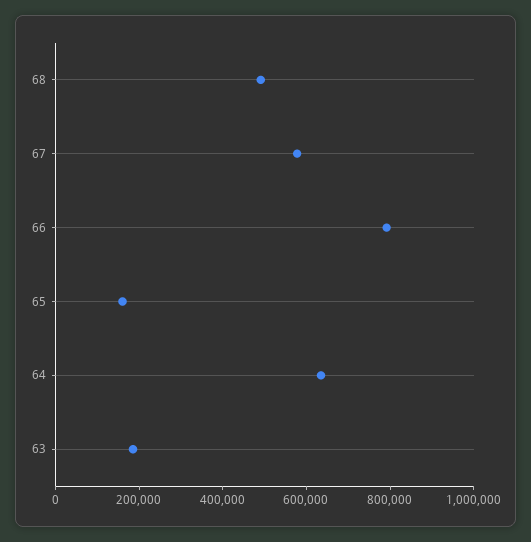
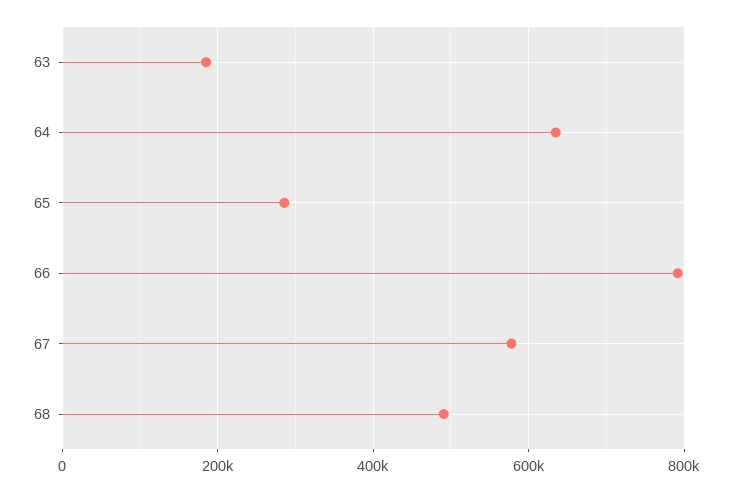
  {
    "68": 500000,
    "67": 580000,
    "66": 800000,
-   "65": 150000,
+   "65": 280000,
    "64": 640000,
    "63": 180000
  }

